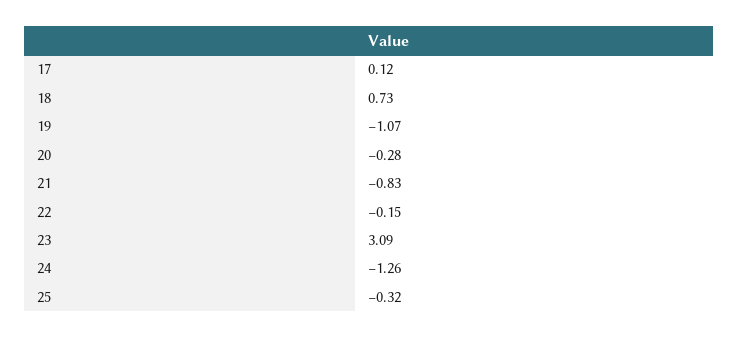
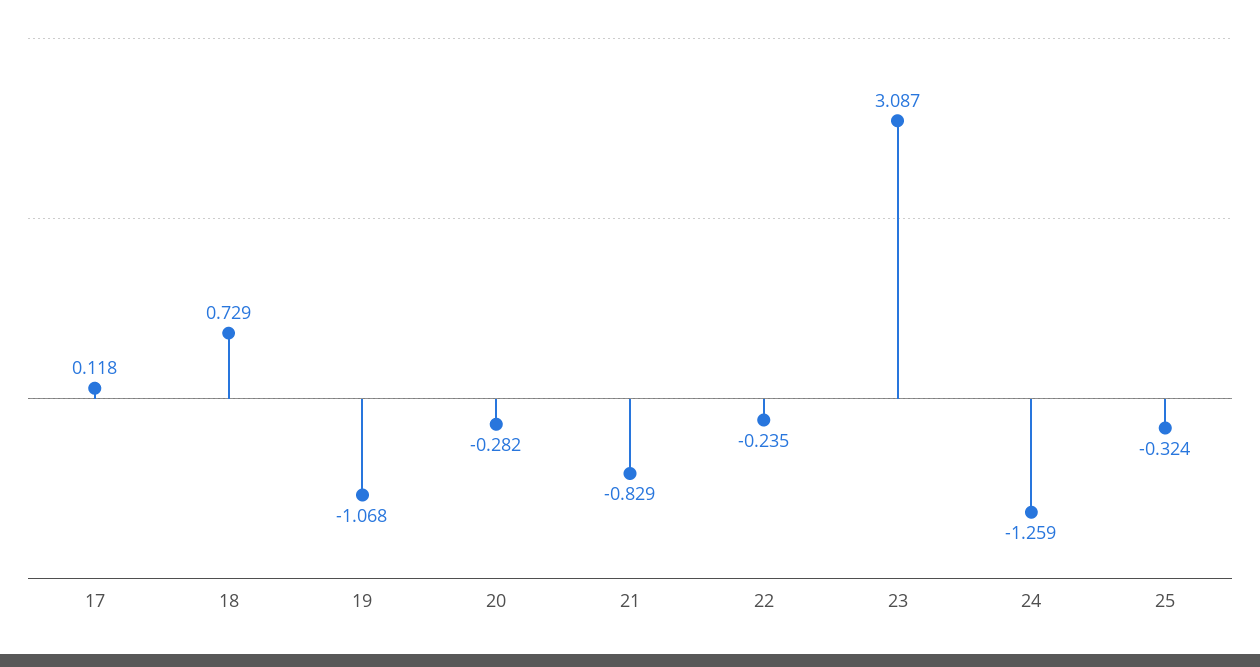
  {
    "17": 0.118,
    "18": 0.729,
    "19": -1.068,
    "20": -0.282,
    "21": -0.829,
-   "22": -0.15,
+   "22": -0.235,
    "23": 3.087,
    "24": -1.259,
    "25": -0.324
  }

